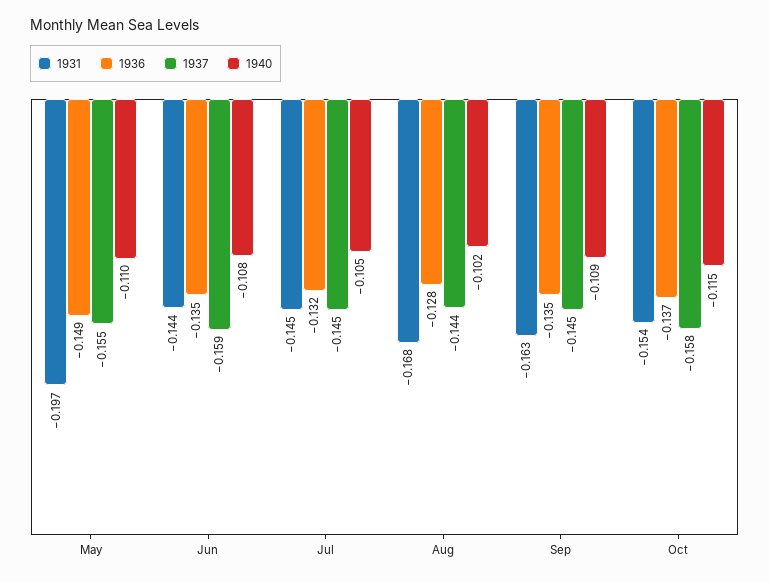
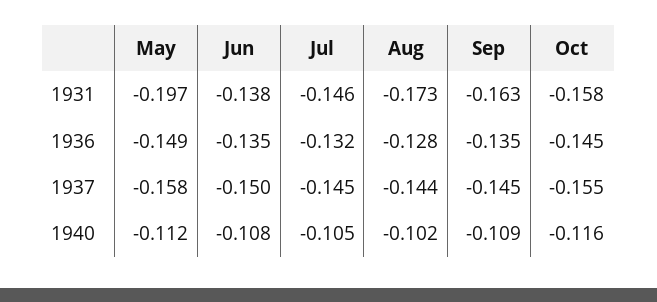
  {
    "1931": {
      "May": -0.197,
-     "Jun": -0.144,
+     "Jun": -0.138,
-     "Jul": -0.145,
+     "Jul": -0.146,
-     "Aug": -0.168,
+     "Aug": -0.173,
      "Sep": -0.163,
-     "Oct": -0.154
+     "Oct": -0.158
    },
    "1936": {
      "May": -0.149,
      "Jun": -0.135,
      "Jul": -0.132,
      "Aug": -0.128,
      "Sep": -0.135,
-     "Oct": -0.137
+     "Oct": -0.145
    },
    "1937": {
-     "May": -0.155,
+     "May": -0.158,
-     "Jun": -0.159,
+     "Jun": -0.15,
      "Jul": -0.145,
      "Aug": -0.144,
      "Sep": -0.145,
-     "Oct": -0.158
+     "Oct": -0.155
    },
    "1940": {
-     "May": -0.11,
+     "May": -0.112,
      "Jun": -0.108,
      "Jul": -0.105,
      "Aug": -0.102,
      "Sep": -0.109,
-     "Oct": -0.115
+     "Oct": -0.116
    }
  }

